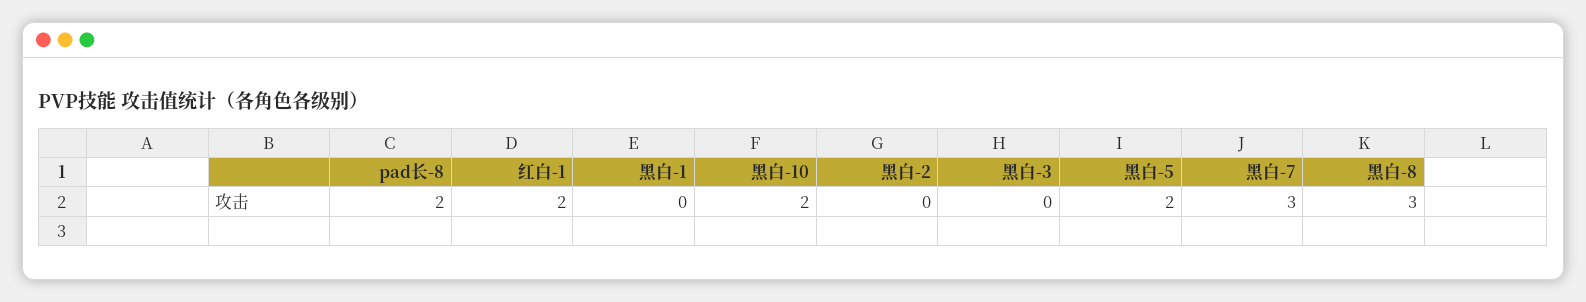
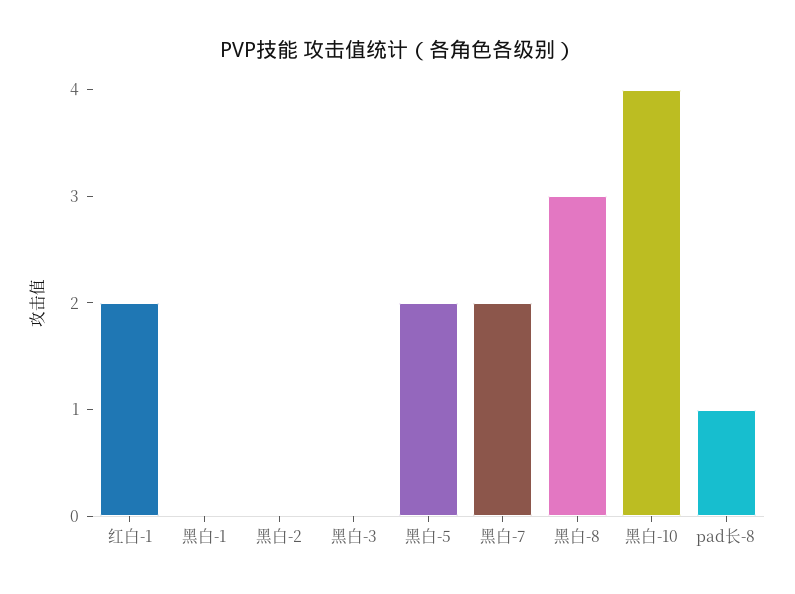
  {
-   "pad长-8": 2,
+   "pad长-8": 1,
    "红白-1": 2,
    "黑白-1": 0,
-   "黑白-10": 2,
+   "黑白-10": 4,
    "黑白-2": 0,
    "黑白-3": 0,
    "黑白-5": 2,
-   "黑白-7": 3,
+   "黑白-7": 2,
    "黑白-8": 3
  }

